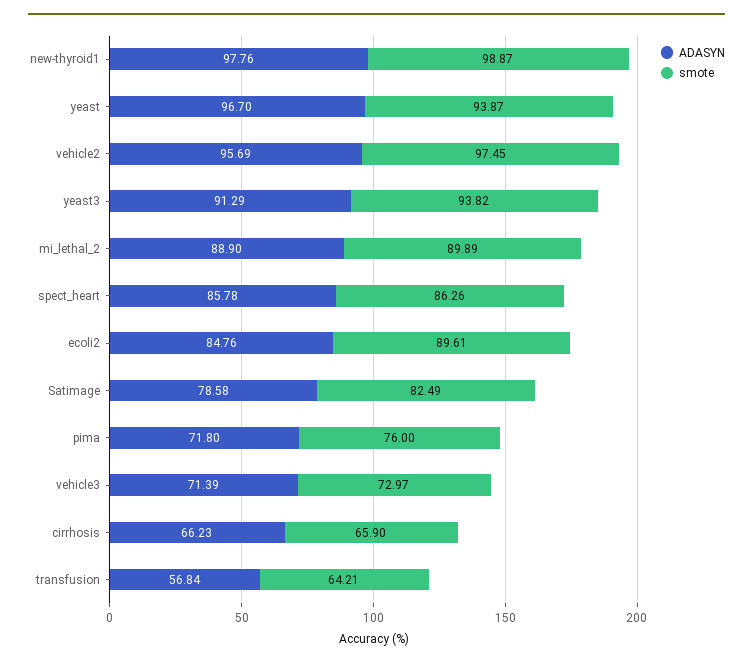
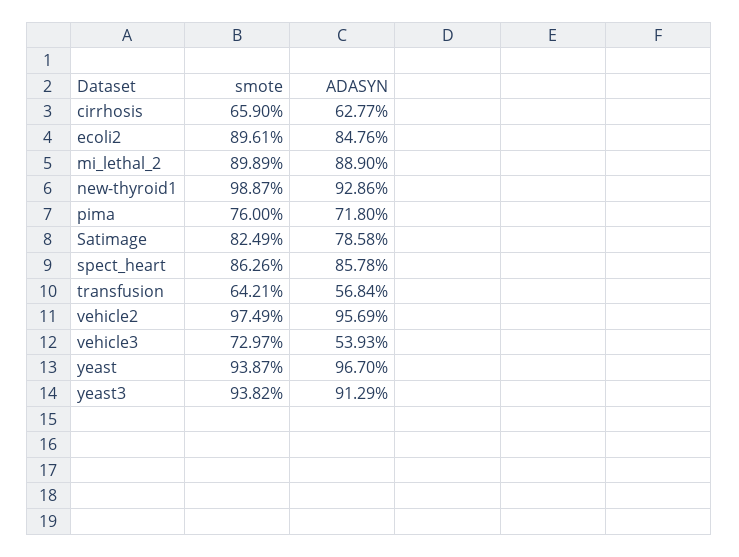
  {
    "ADASYN": {
-     "new-thyroid1": 97.76,
+     "new-thyroid1": 92.86,
      "yeast": 96.7,
      "vehicle2": 95.69,
      "yeast3": 91.29,
      "mi_lethal_2": 88.9,
      "spect_heart": 85.78,
      "ecoli2": 84.76,
      "Satimage": 78.58,
      "pima": 71.8,
-     "vehicle3": 71.39,
+     "vehicle3": 53.93,
-     "cirrhosis": 66.23,
+     "cirrhosis": 62.77,
      "transfusion": 56.84
    },
    "smote": {
      "new-thyroid1": 98.87,
      "yeast": 93.87,
-     "vehicle2": 97.45,
+     "vehicle2": 97.49,
      "yeast3": 93.82,
      "mi_lethal_2": 89.89,
      "spect_heart": 86.26,
      "ecoli2": 89.61,
      "Satimage": 82.49,
      "pima": 76,
      "vehicle3": 72.97,
      "cirrhosis": 65.9,
      "transfusion": 64.21
    }
  }

